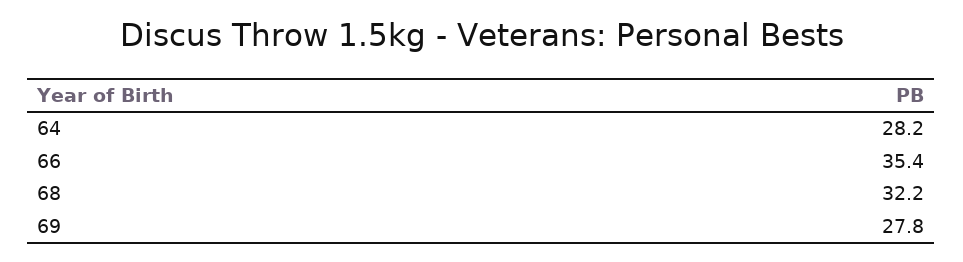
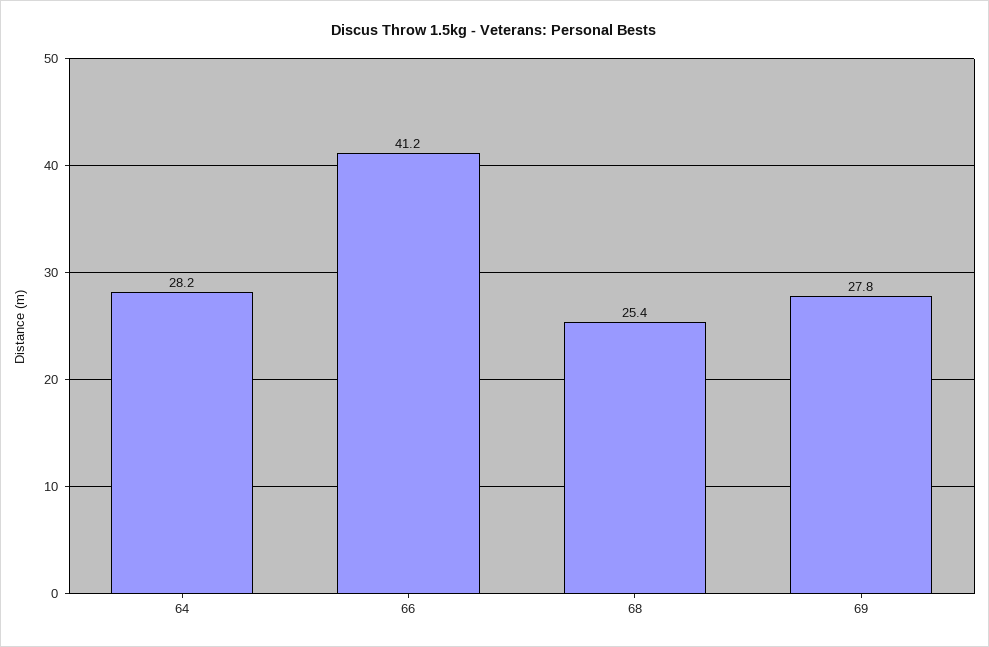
  {
    "64": 28.2,
-   "66": 35.4,
+   "66": 41.2,
-   "68": 32.2,
+   "68": 25.4,
    "69": 27.8
  }

